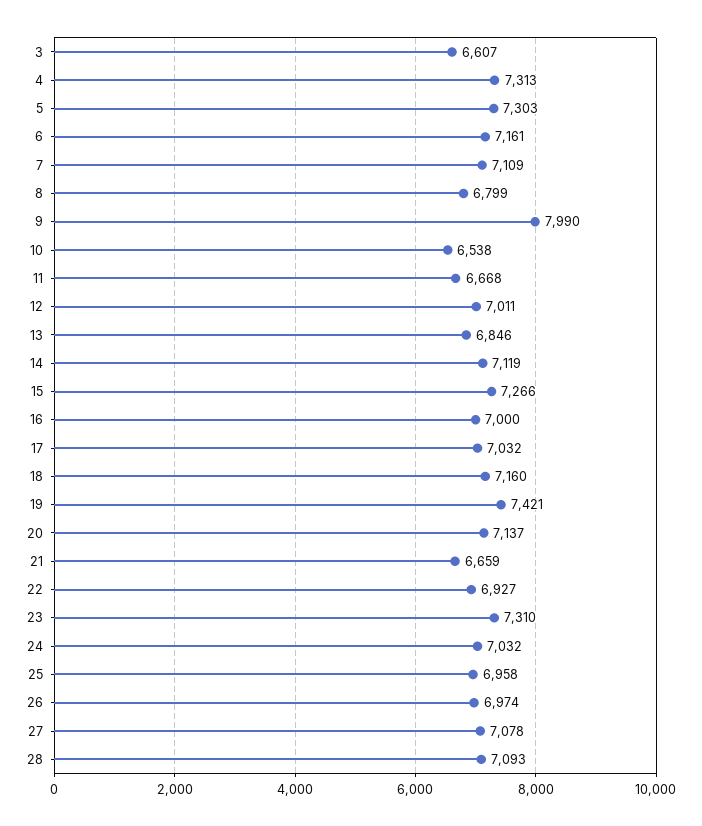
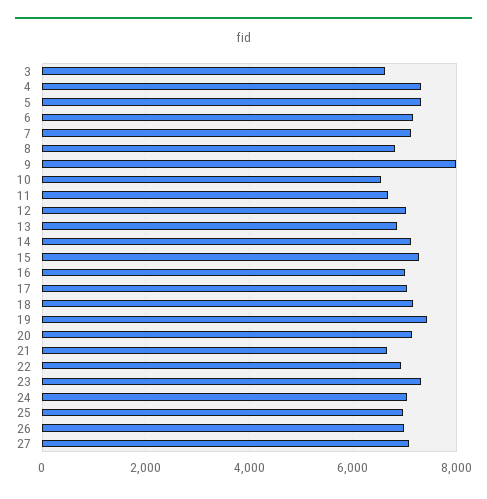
  {
    "3": 6607,
    "4": 7313,
    "5": 7303,
    "6": 7161,
    "7": 7109,
    "8": 6799,
    "9": 7990,
    "10": 6538,
    "11": 6668,
    "12": 7011,
    "13": 6846,
    "14": 7119,
    "15": 7266,
    "16": 7000,
    "17": 7032,
    "18": 7160,
    "19": 7421,
    "20": 7137,
    "21": 6659,
    "22": 6927,
    "23": 7310,
    "24": 7032,
    "25": 6958,
    "26": 6974,
-   "27": 7078,
+   "27": 7078
-   "28": 7093
  }

